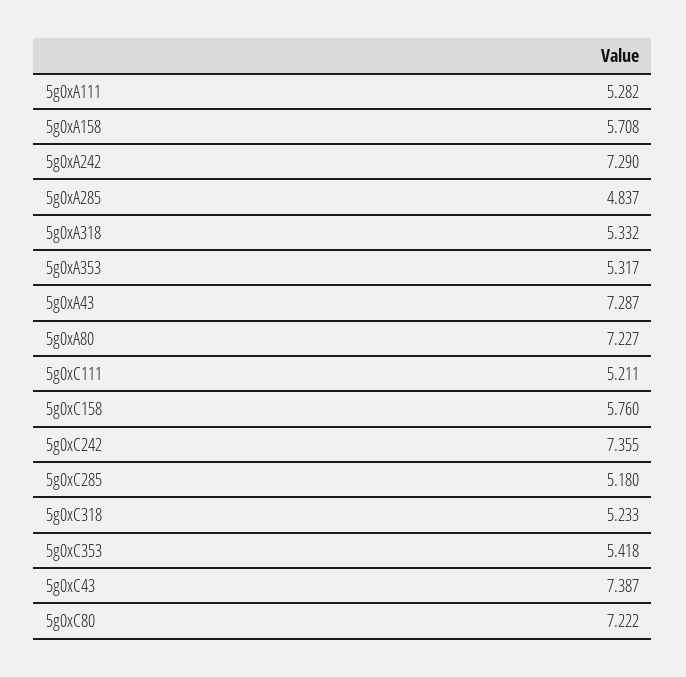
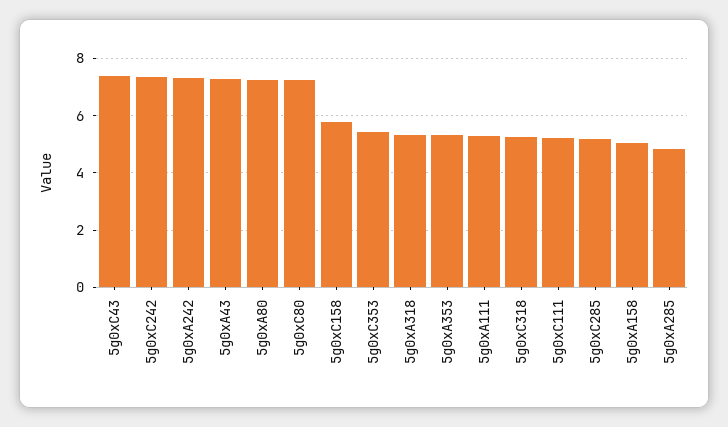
  {
    "5g0xA111": 5.282,
-   "5g0xA158": 5.708,
+   "5g0xA158": 5,
    "5g0xA242": 7.29,
    "5g0xA285": 4.837,
    "5g0xA318": 5.332,
    "5g0xA353": 5.317,
    "5g0xA43": 7.287,
    "5g0xA80": 7.227,
    "5g0xC111": 5.211,
    "5g0xC158": 5.76,
    "5g0xC242": 7.355,
    "5g0xC285": 5.18,
    "5g0xC318": 5.233,
    "5g0xC353": 5.418,
    "5g0xC43": 7.387,
    "5g0xC80": 7.222
  }

